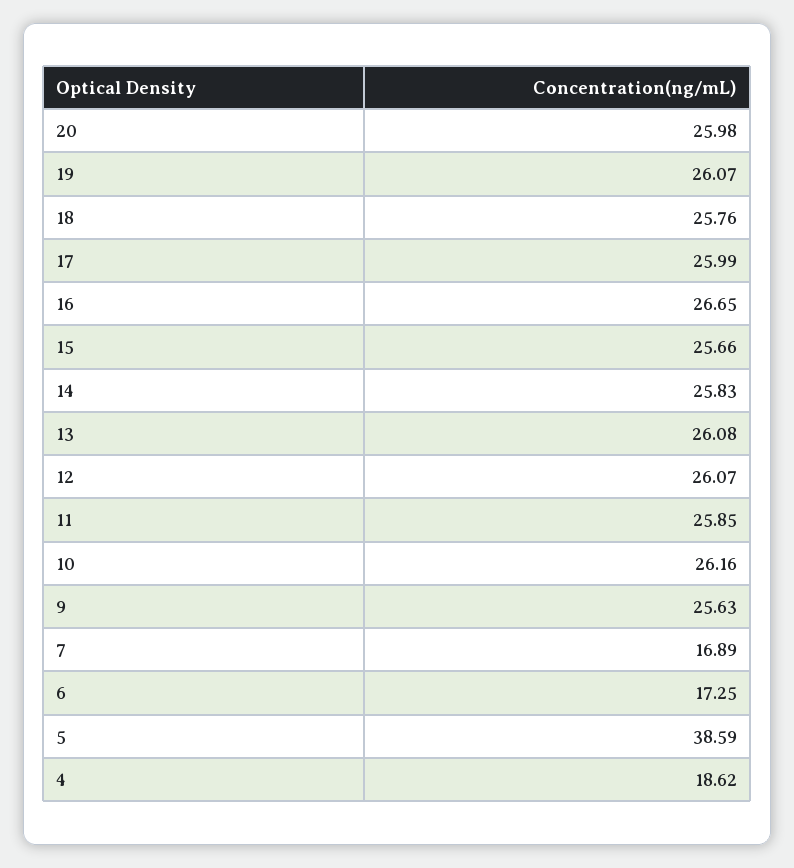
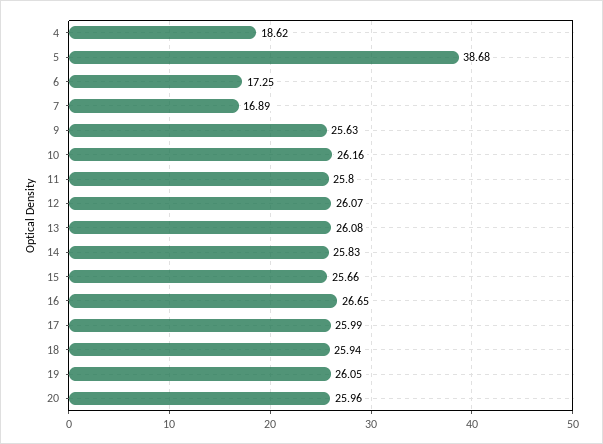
  {
-   "20": 25.98,
+   "20": 25.96,
-   "19": 26.07,
+   "19": 26.05,
-   "18": 25.76,
+   "18": 25.94,
    "17": 25.99,
    "16": 26.65,
    "15": 25.66,
    "14": 25.83,
    "13": 26.08,
    "12": 26.07,
-   "11": 25.85,
+   "11": 25.8,
    "10": 26.16,
    "9": 25.63,
    "7": 16.89,
    "6": 17.25,
-   "5": 38.59,
+   "5": 38.68,
    "4": 18.62
  }

